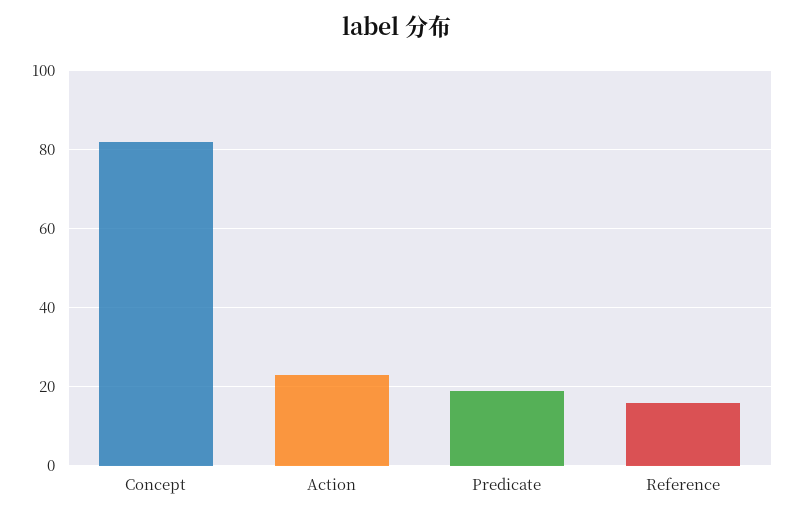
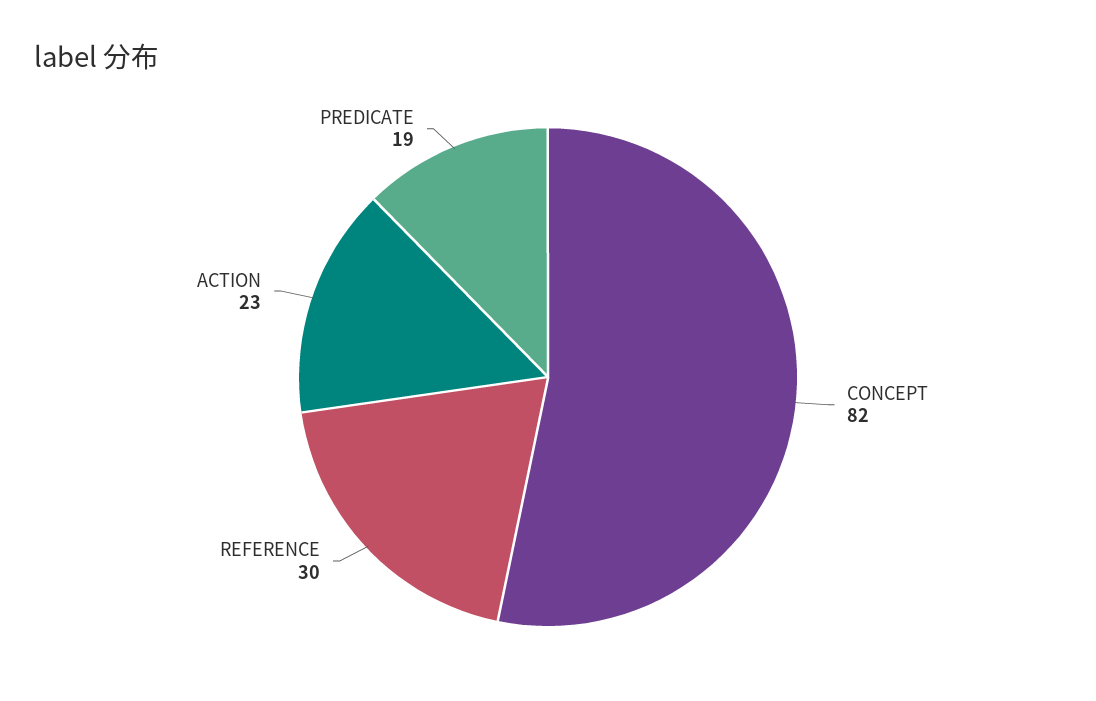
  {
    "Concept": 82,
    "Action": 23,
    "Predicate": 19,
-   "Reference": 15
+   "Reference": 30
  }

